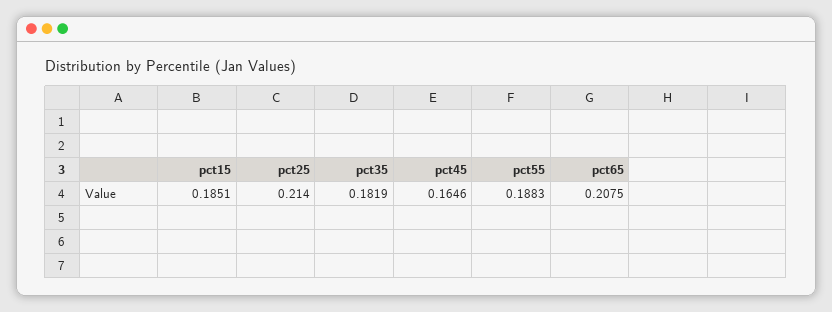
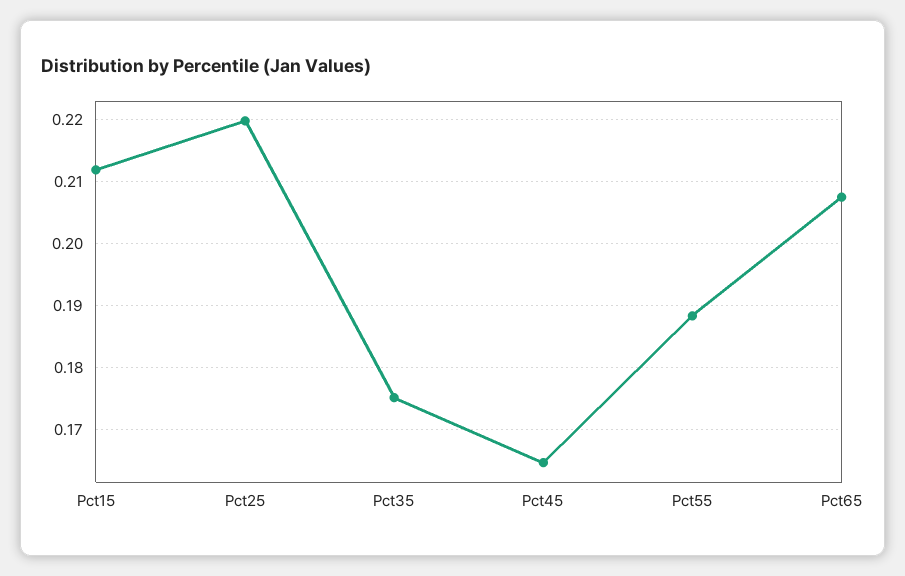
  {
-   "pct15": 0.1851,
+   "pct15": 0.212,
-   "pct25": 0.214,
+   "pct25": 0.22,
-   "pct35": 0.1819,
+   "pct35": 0.175,
    "pct45": 0.1646,
    "pct55": 0.1883,
    "pct65": 0.2075
  }

